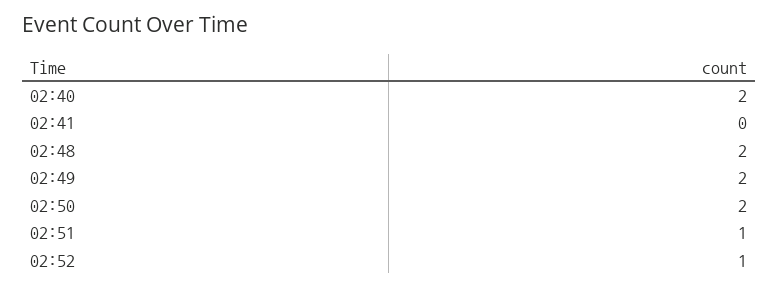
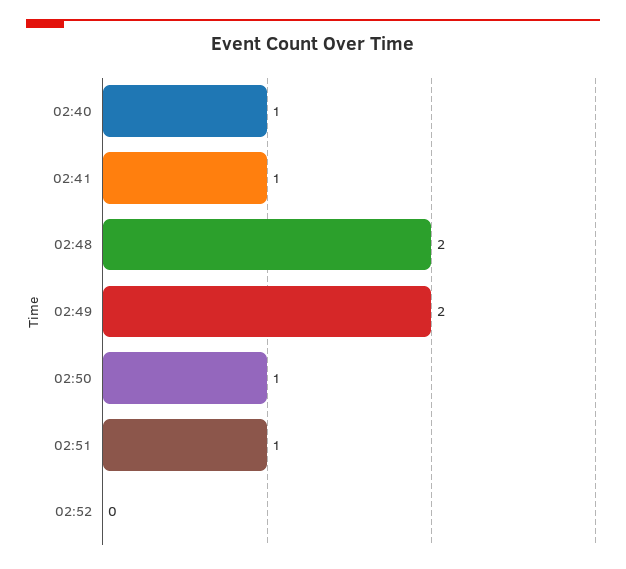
  {
-   "02:40": 2,
+   "02:40": 1,
-   "02:41": 0,
+   "02:41": 1,
    "02:48": 2,
    "02:49": 2,
-   "02:50": 2,
+   "02:50": 1,
    "02:51": 1,
-   "02:52": 1
+   "02:52": 0
  }

